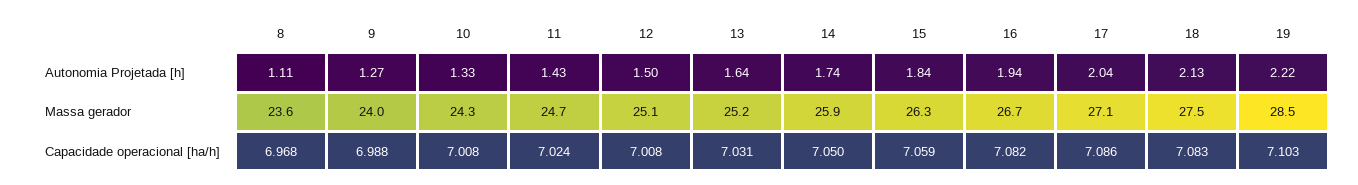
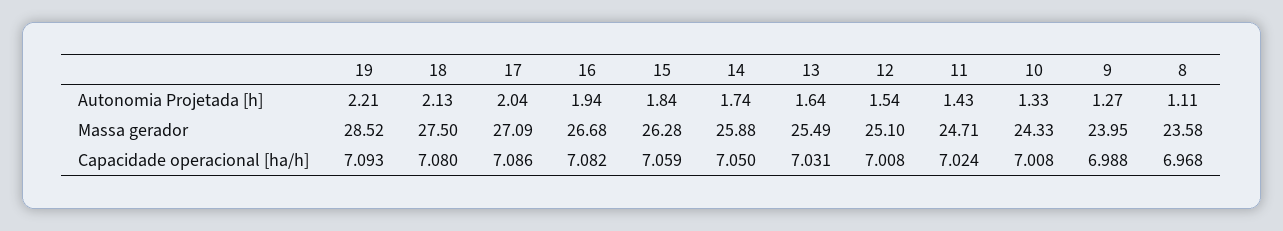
  {
    "8": {
      "Autonomia Projetada [h]": 1.11,
      "Massa gerador": 23.58,
      "Capacidade operacional [ha/h]": 6.968
    },
    "9": {
      "Autonomia Projetada [h]": 1.27,
      "Massa gerador": 23.95,
      "Capacidade operacional [ha/h]": 6.988
    },
    "10": {
      "Autonomia Projetada [h]": 1.33,
      "Massa gerador": 24.33,
      "Capacidade operacional [ha/h]": 7.008
    },
    "11": {
      "Autonomia Projetada [h]": 1.43,
      "Massa gerador": 24.71,
      "Capacidade operacional [ha/h]": 7.024
    },
    "12": {
-     "Autonomia Projetada [h]": 1.5,
+     "Autonomia Projetada [h]": 1.54,
      "Massa gerador": 25.1,
      "Capacidade operacional [ha/h]": 7.008
    },
    "13": {
      "Autonomia Projetada [h]": 1.64,
-     "Massa gerador": 25.2,
+     "Massa gerador": 25.49,
      "Capacidade operacional [ha/h]": 7.031
    },
    "14": {
      "Autonomia Projetada [h]": 1.74,
      "Massa gerador": 25.88,
      "Capacidade operacional [ha/h]": 7.05
    },
    "15": {
      "Autonomia Projetada [h]": 1.84,
      "Massa gerador": 26.28,
      "Capacidade operacional [ha/h]": 7.059
    },
    "16": {
      "Autonomia Projetada [h]": 1.94,
      "Massa gerador": 26.68,
      "Capacidade operacional [ha/h]": 7.082
    },
    "17": {
      "Autonomia Projetada [h]": 2.04,
      "Massa gerador": 27.09,
      "Capacidade operacional [ha/h]": 7.086
    },
    "18": {
      "Autonomia Projetada [h]": 2.13,
      "Massa gerador": 27.5,
-     "Capacidade operacional [ha/h]": 7.083
+     "Capacidade operacional [ha/h]": 7.08
    },
    "19": {
-     "Autonomia Projetada [h]": 2.22,
+     "Autonomia Projetada [h]": 2.21,
      "Massa gerador": 28.52,
-     "Capacidade operacional [ha/h]": 7.103
+     "Capacidade operacional [ha/h]": 7.093
    }
  }

